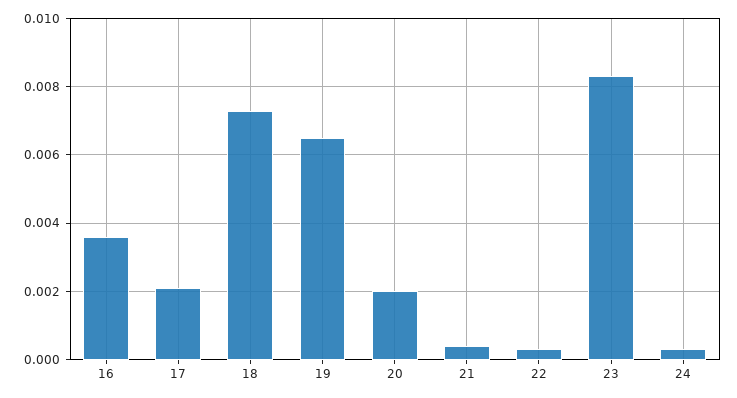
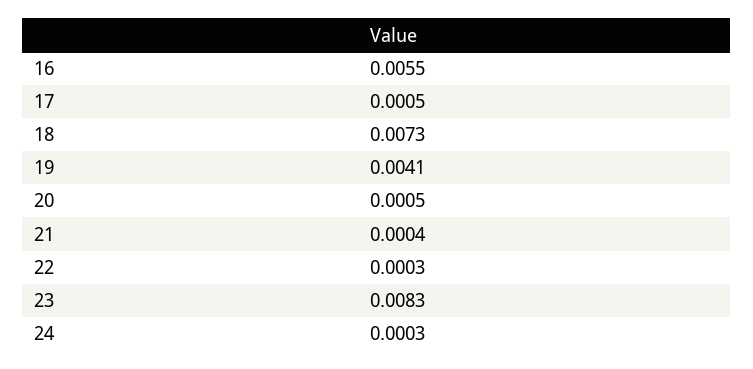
  {
-   "16": 0.0035,
+   "16": 0.0055,
-   "17": 0.002,
+   "17": 0.0005,
    "18": 0.0073,
-   "19": 0.0065,
+   "19": 0.0041,
-   "20": 0.002,
+   "20": 0.0005,
    "21": 0.0004,
    "22": 0.0003,
    "23": 0.0083,
    "24": 0.0003
  }

